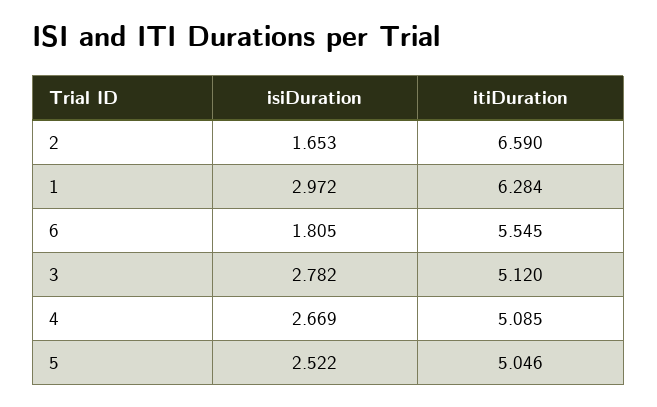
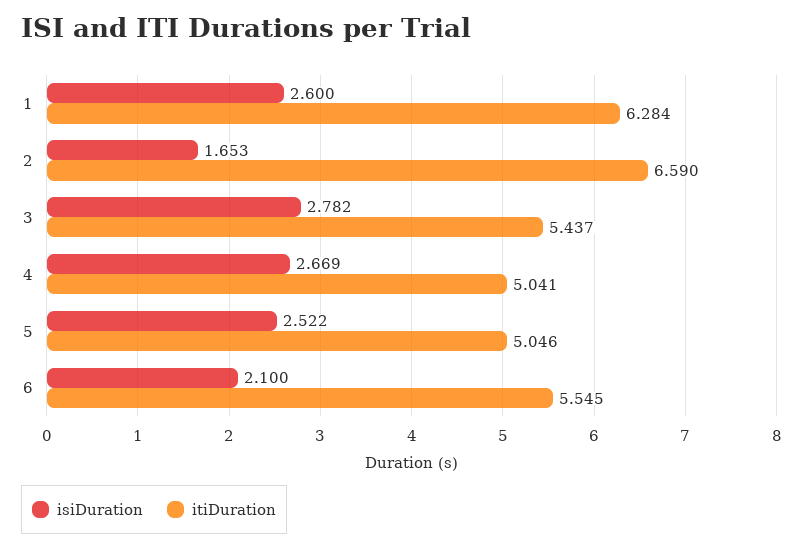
  {
    "isiDuration": {
      "2": 1.653,
-     "1": 2.972,
+     "1": 2.6,
-     "6": 1.805,
+     "6": 2.1,
      "3": 2.782,
      "4": 2.669,
      "5": 2.522
    },
    "itiDuration": {
      "2": 6.59,
      "1": 6.284,
      "6": 5.545,
-     "3": 5.12,
+     "3": 5.437,
-     "4": 5.085,
+     "4": 5.041,
      "5": 5.046
    }
  }

